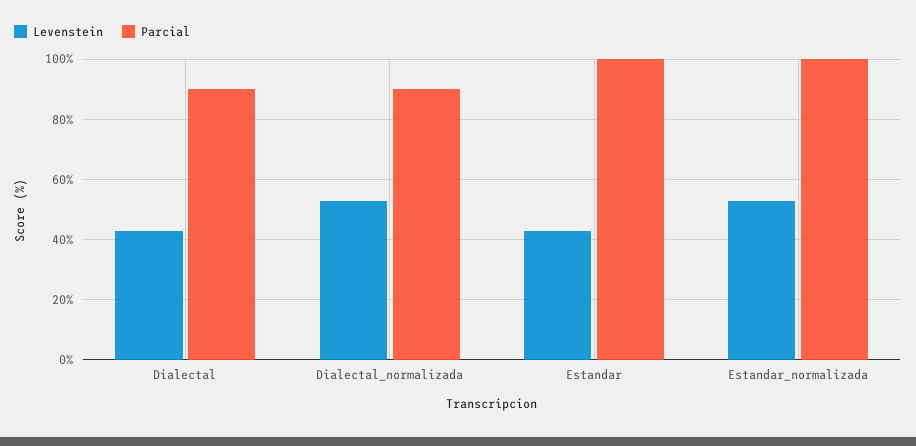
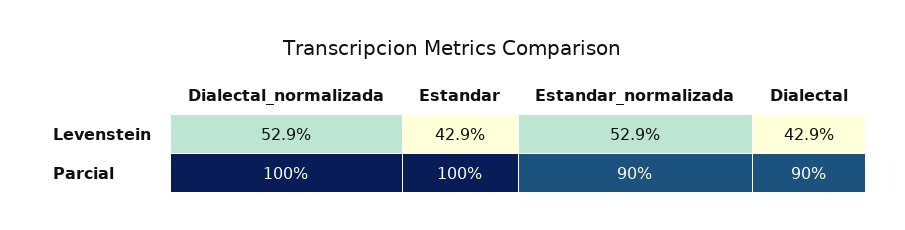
  {
    "Levenstein": {
      "Dialectal": 42.9,
      "Dialectal_normalizada": 52.9,
      "Estandar": 42.9,
      "Estandar_normalizada": 52.9
    },
    "Parcial": {
      "Dialectal": 90,
-     "Dialectal_normalizada": 90,
+     "Dialectal_normalizada": 100,
      "Estandar": 100,
-     "Estandar_normalizada": 100
+     "Estandar_normalizada": 90
    }
  }

